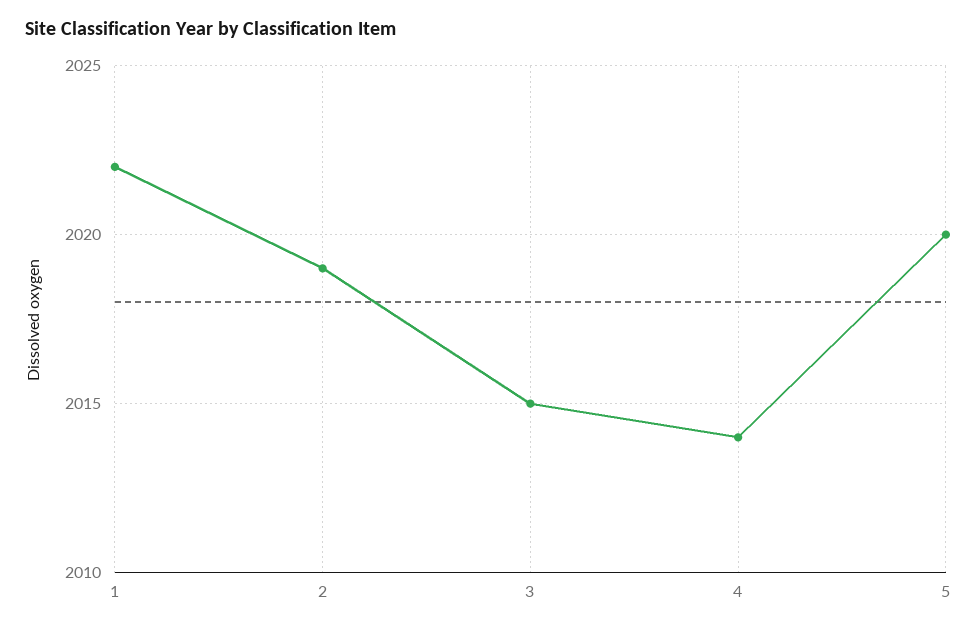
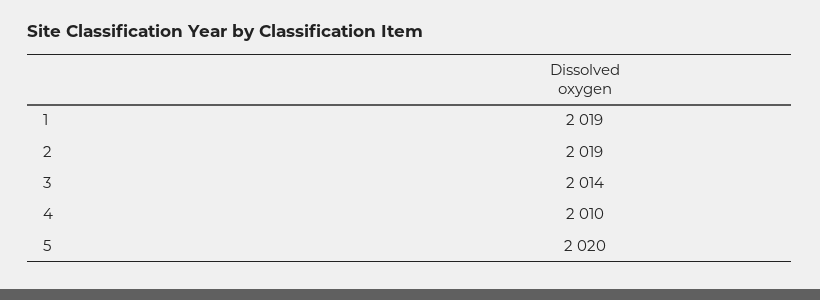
  {
-   "1": 2022,
+   "1": 2019,
    "2": 2019,
-   "3": 2015,
+   "3": 2014,
-   "4": 2014,
+   "4": 2010,
    "5": 2020
  }

